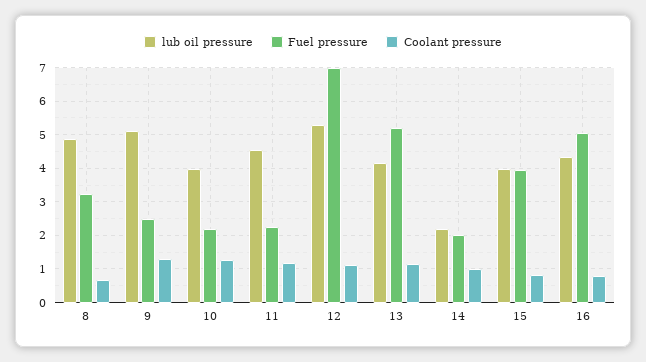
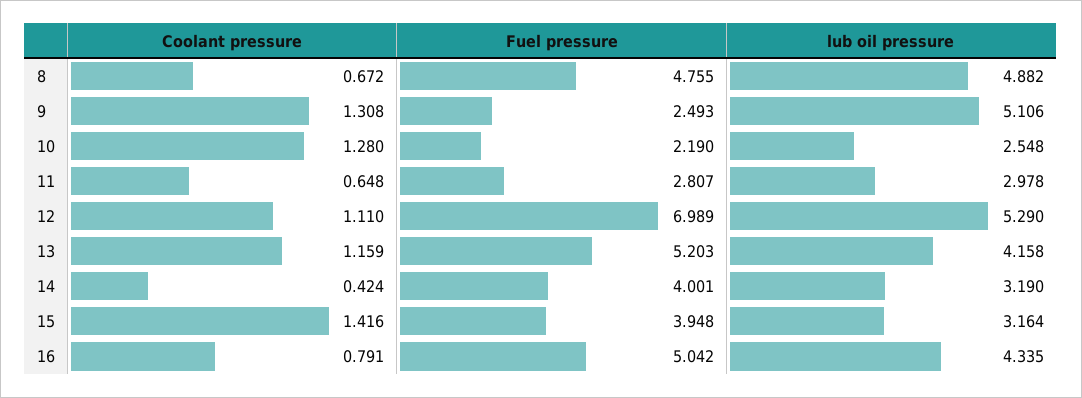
  {
    "lub oil pressure": {
      "8": 4.882,
      "9": 5.106,
-     "10": 4,
+     "10": 2.548,
-     "11": 4.6,
+     "11": 2.978,
      "12": 5.29,
      "13": 4.158,
-     "14": 2.2,
+     "14": 3.19,
-     "15": 4,
+     "15": 3.164,
      "16": 4.335
    },
    "Fuel pressure": {
-     "8": 3.2,
+     "8": 4.755,
      "9": 2.493,
      "10": 2.19,
-     "11": 2.2,
+     "11": 2.807,
      "12": 6.989,
      "13": 5.203,
-     "14": 2,
+     "14": 4.001,
      "15": 3.948,
      "16": 5.042
    },
    "Coolant pressure": {
      "8": 0.672,
      "9": 1.308,
      "10": 1.28,
-     "11": 1.2,
+     "11": 0.648,
      "12": 1.11,
      "13": 1.159,
-     "14": 1,
+     "14": 0.424,
-     "15": 0.8,
+     "15": 1.416,
      "16": 0.791
    }
  }

